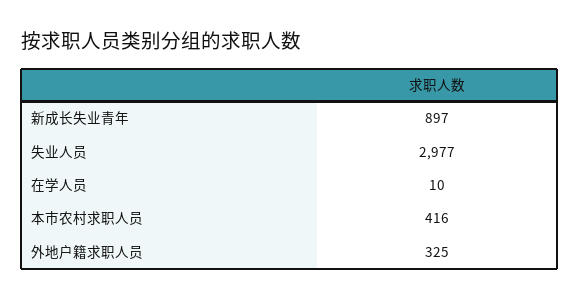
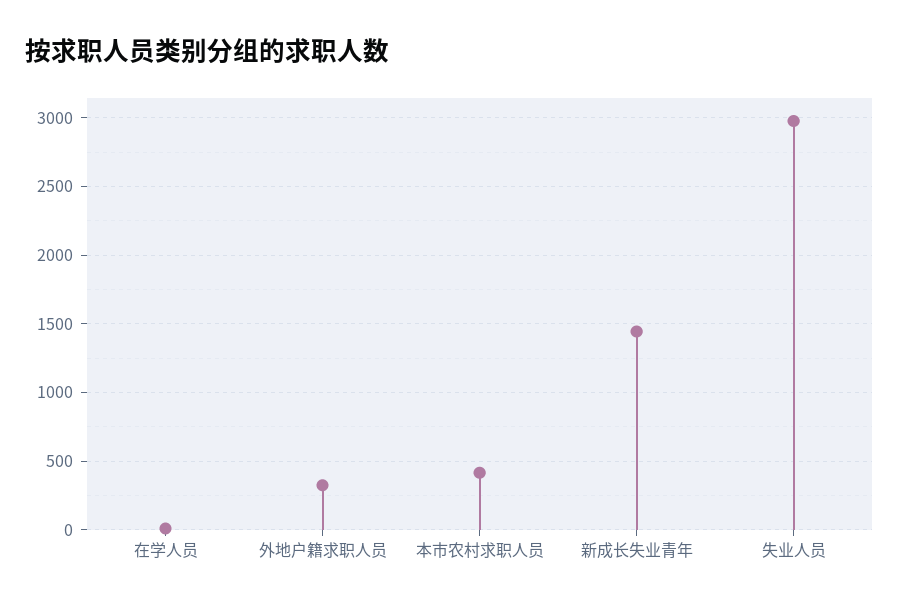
  {
-   "新成长失业青年": 897,
+   "新成长失业青年": 1450,
    "失业人员": 2977,
    "在学人员": 10,
    "本市农村求职人员": 416,
    "外地户籍求职人员": 325
  }

